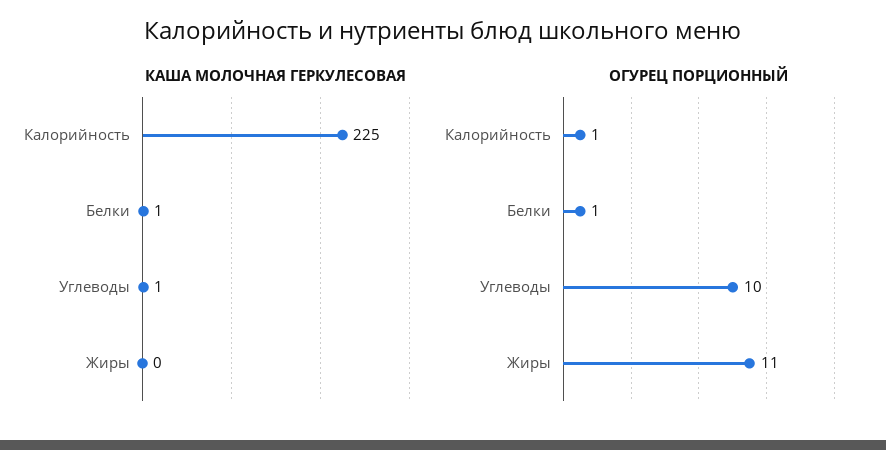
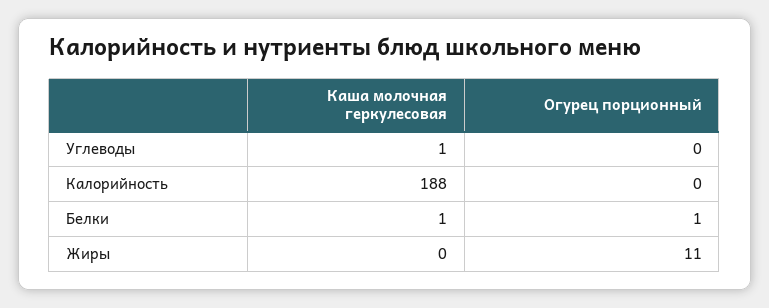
  {
    "КАША МОЛОЧНАЯ ГЕРКУЛЕСОВАЯ": {
-     "Калорийность": 225,
+     "Калорийность": 188,
      "Белки": 1,
      "Углеводы": 1,
      "Жиры": 0
    },
    "ОГУРЕЦ ПОРЦИОННЫЙ": {
-     "Калорийность": 1,
+     "Калорийность": 0,
      "Белки": 1,
-     "Углеводы": 10,
+     "Углеводы": 0,
      "Жиры": 11
    }
  }

